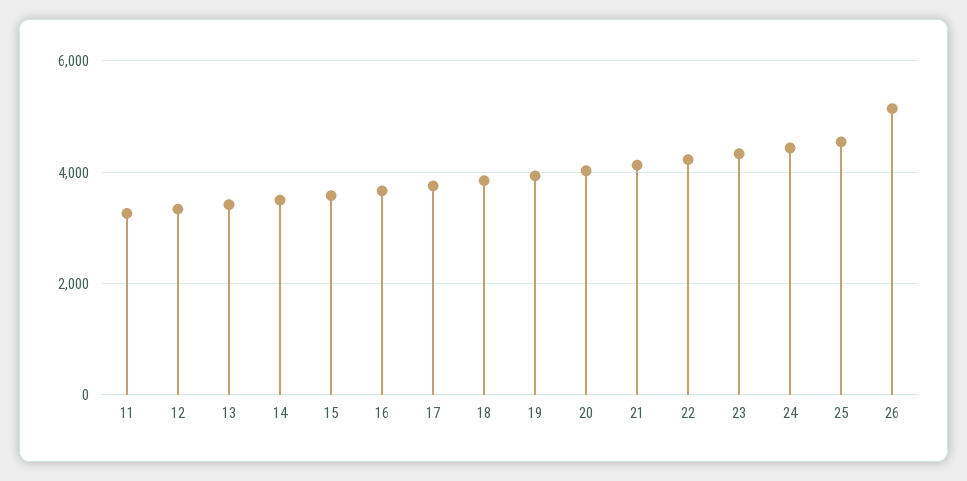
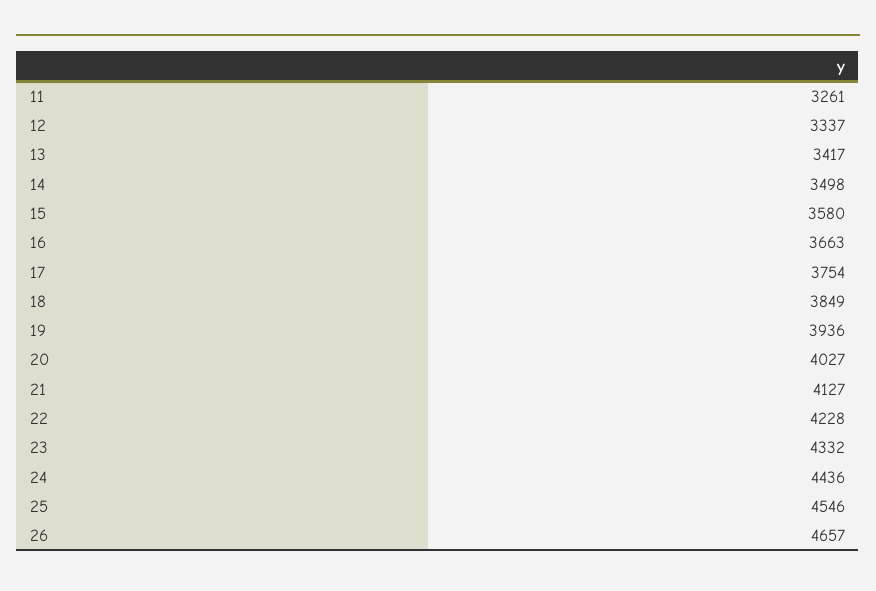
  {
    "11": 3261,
    "12": 3337,
    "13": 3417,
    "14": 3498,
    "15": 3580,
    "16": 3663,
    "17": 3754,
    "18": 3849,
    "19": 3936,
    "20": 4027,
    "21": 4127,
    "22": 4228,
    "23": 4332,
    "24": 4436,
    "25": 4546,
-   "26": 5200
+   "26": 4657
  }

